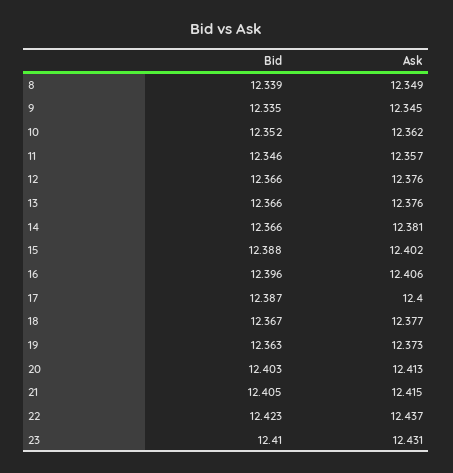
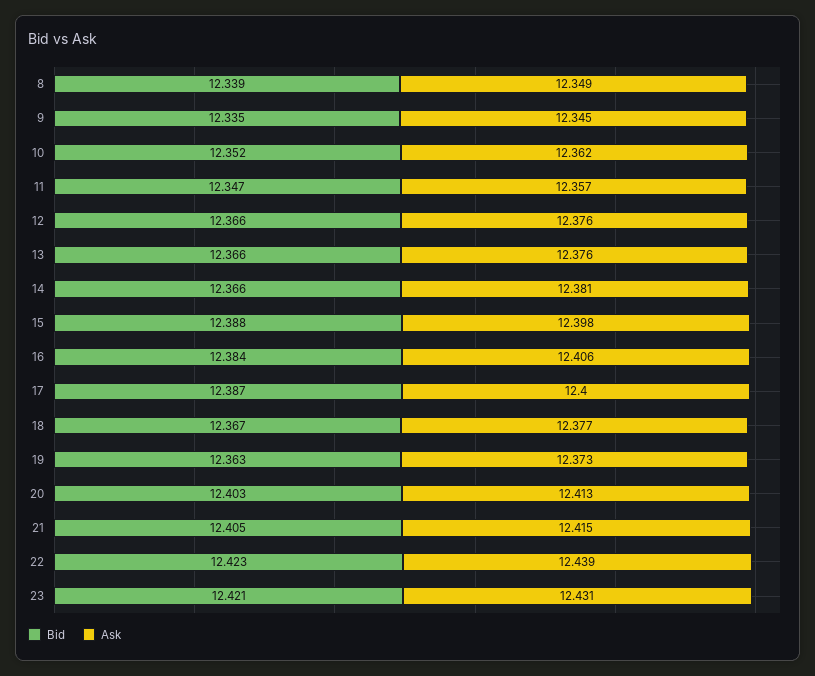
  {
    "Bid": {
      "8": 12.339,
      "9": 12.335,
      "10": 12.352,
-     "11": 12.346,
+     "11": 12.347,
      "12": 12.366,
      "13": 12.366,
      "14": 12.366,
      "15": 12.388,
-     "16": 12.396,
+     "16": 12.384,
      "17": 12.387,
      "18": 12.367,
      "19": 12.363,
      "20": 12.403,
      "21": 12.405,
      "22": 12.423,
-     "23": 12.41
+     "23": 12.421
    },
    "Ask": {
      "8": 12.349,
      "9": 12.345,
      "10": 12.362,
      "11": 12.357,
      "12": 12.376,
      "13": 12.376,
      "14": 12.381,
-     "15": 12.402,
+     "15": 12.398,
      "16": 12.406,
      "17": 12.4,
      "18": 12.377,
      "19": 12.373,
      "20": 12.413,
      "21": 12.415,
-     "22": 12.437,
+     "22": 12.439,
      "23": 12.431
    }
  }

